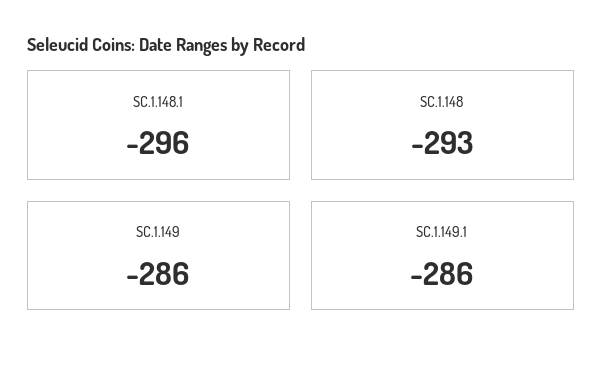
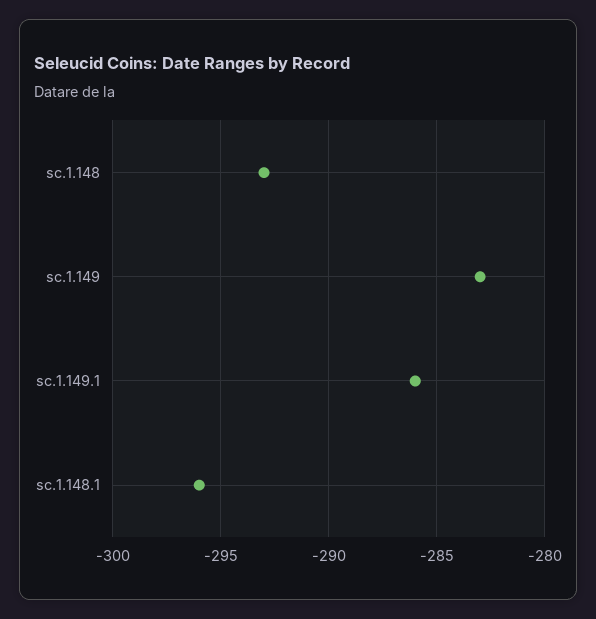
  {
    "SC.1.148.1": -296,
    "SC.1.148": -293,
-   "SC.1.149": -286,
+   "SC.1.149": -283,
    "SC.1.149.1": -286
  }

